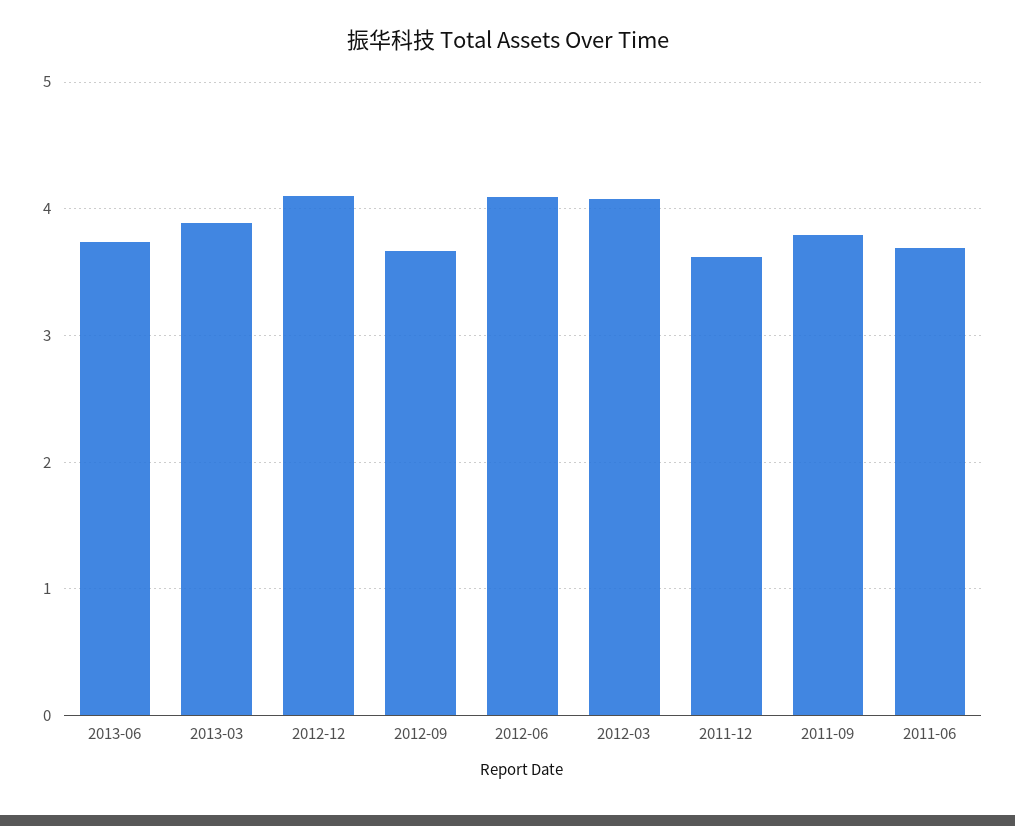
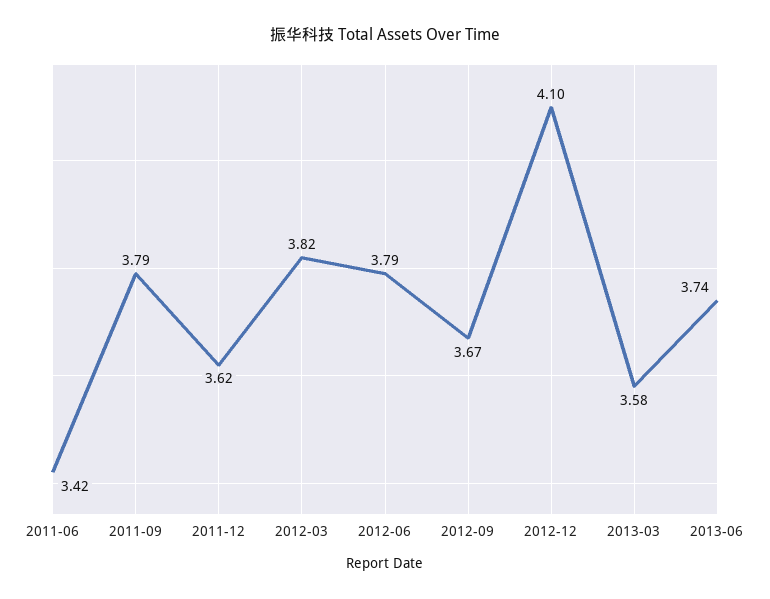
  {
    "2013-06": 3.74,
-   "2013-03": 3.9,
+   "2013-03": 3.58,
    "2012-12": 4.1,
    "2012-09": 3.67,
-   "2012-06": 4.1,
+   "2012-06": 3.79,
-   "2012-03": 4.1,
+   "2012-03": 3.82,
    "2011-12": 3.62,
    "2011-09": 3.79,
-   "2011-06": 3.7
+   "2011-06": 3.42
  }

